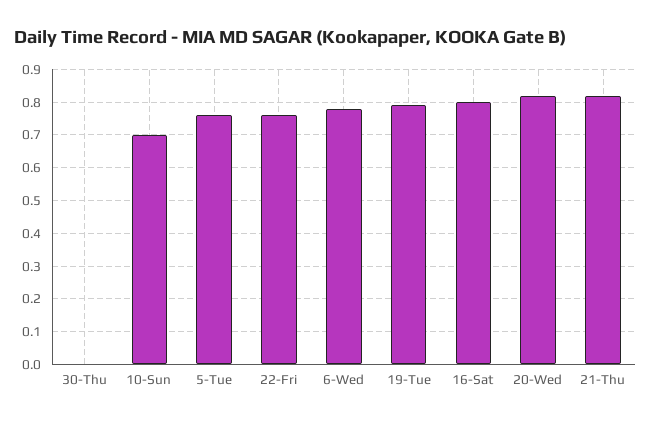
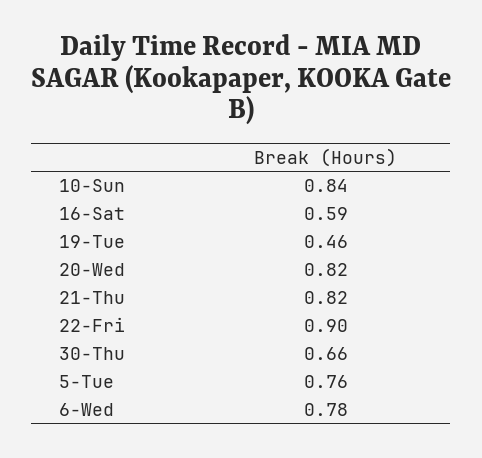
  {
-   "30-Thu": 0,
+   "30-Thu": 0.66,
-   "10-Sun": 0.7,
+   "10-Sun": 0.84,
    "5-Tue": 0.76,
-   "22-Fri": 0.75,
+   "22-Fri": 0.9,
    "6-Wed": 0.78,
-   "19-Tue": 0.8,
+   "19-Tue": 0.46,
-   "16-Sat": 0.8,
+   "16-Sat": 0.59,
    "20-Wed": 0.82,
    "21-Thu": 0.82
  }

